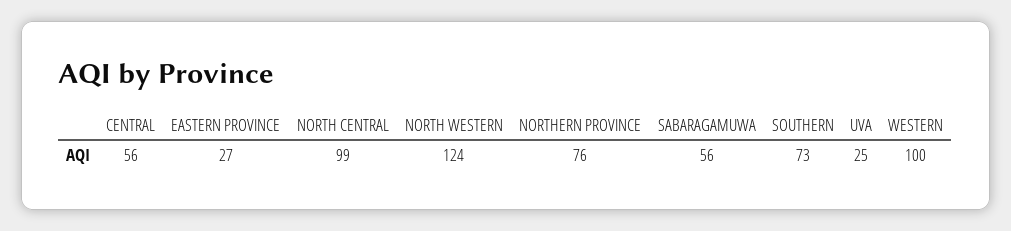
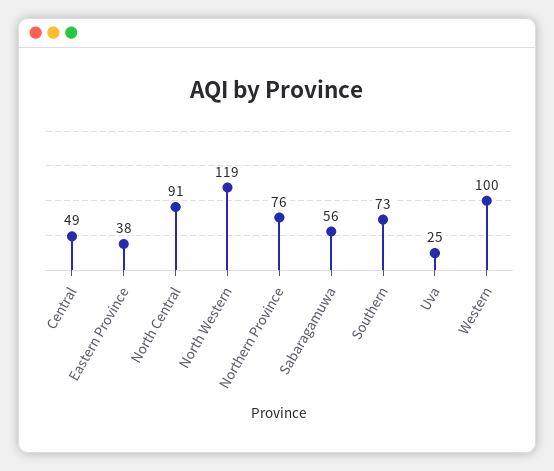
  {
-   "CENTRAL": 56,
+   "CENTRAL": 49,
-   "EASTERN PROVINCE": 27,
+   "EASTERN PROVINCE": 38,
-   "NORTH CENTRAL": 99,
+   "NORTH CENTRAL": 91,
-   "NORTH WESTERN": 124,
+   "NORTH WESTERN": 119,
    "NORTHERN PROVINCE": 76,
    "SABARAGAMUWA": 56,
    "SOUTHERN": 73,
    "UVA": 25,
    "WESTERN": 100
  }

